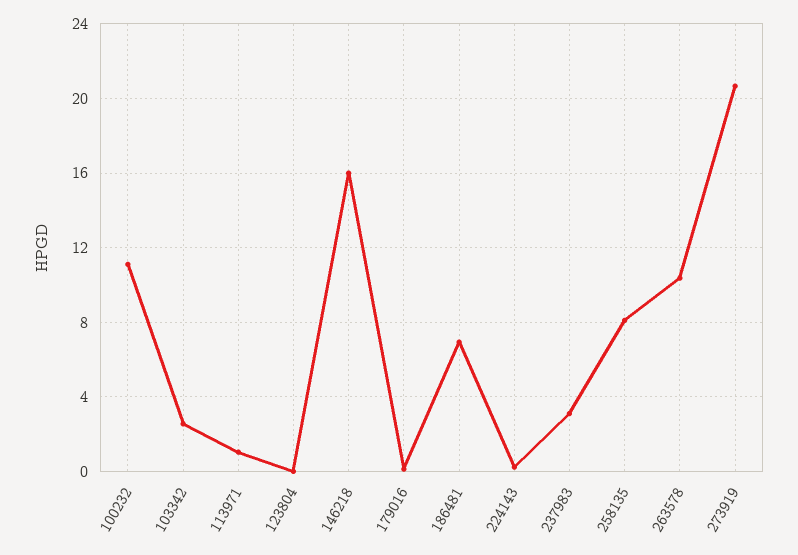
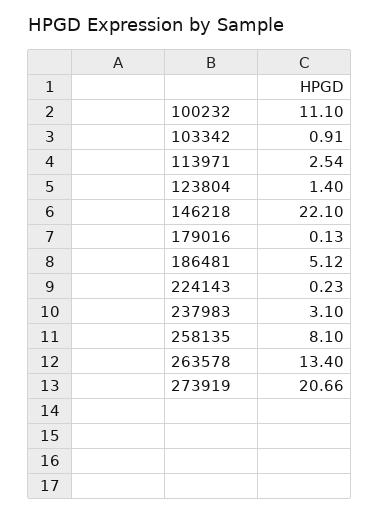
  {
    "100232": 11.1,
-   "103342": 2.5,
+   "103342": 0.91,
-   "113971": 1,
+   "113971": 2.54,
-   "123804": 0,
+   "123804": 1.4,
-   "146218": 16,
+   "146218": 22.1,
    "179016": 0.13,
-   "186481": 7,
+   "186481": 5.12,
    "224143": 0.23,
    "237983": 3.1,
    "258135": 8.1,
-   "263578": 10.5,
+   "263578": 13.4,
    "273919": 20.66
  }

